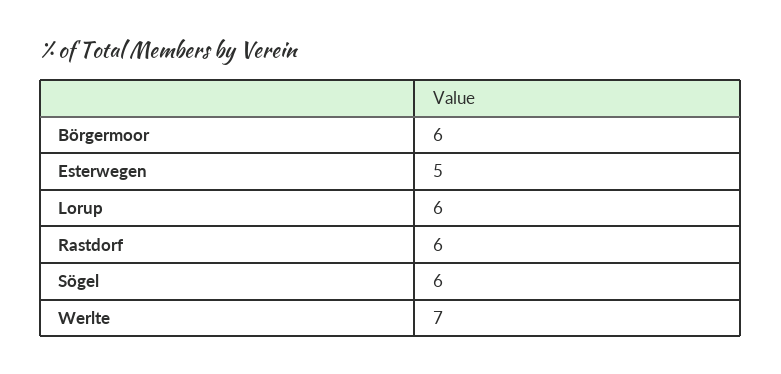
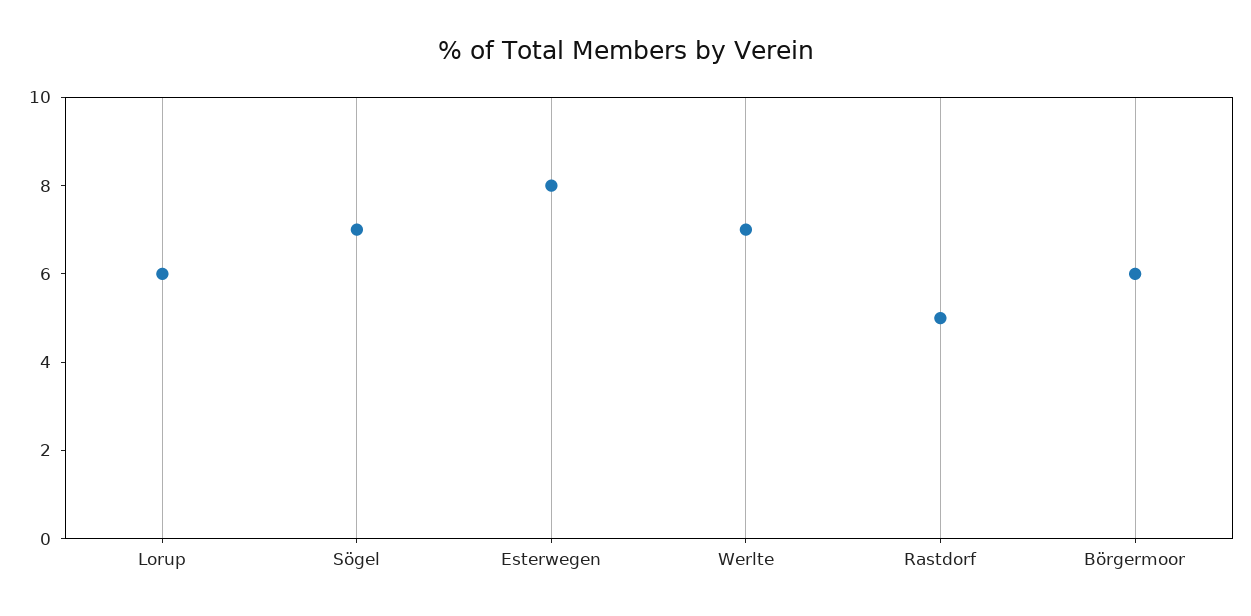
  {
    "Börgermoor": 6,
-   "Esterwegen": 5,
+   "Esterwegen": 8,
    "Lorup": 6,
-   "Rastdorf": 6,
+   "Rastdorf": 5,
-   "Sögel": 6,
+   "Sögel": 7,
    "Werlte": 7
  }

